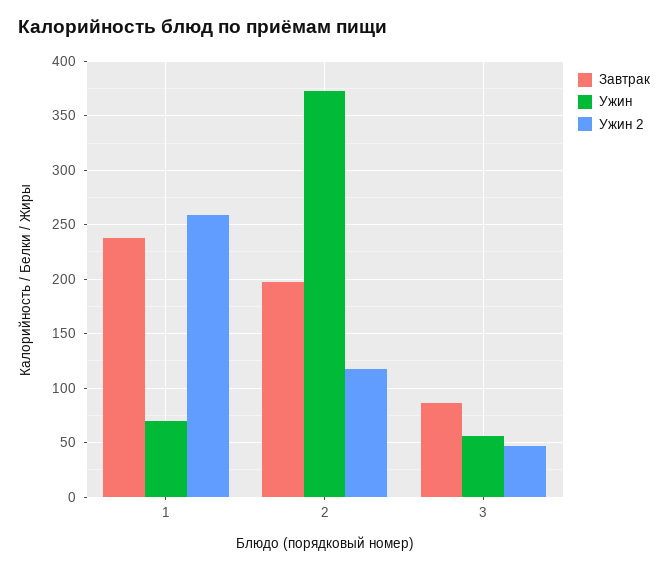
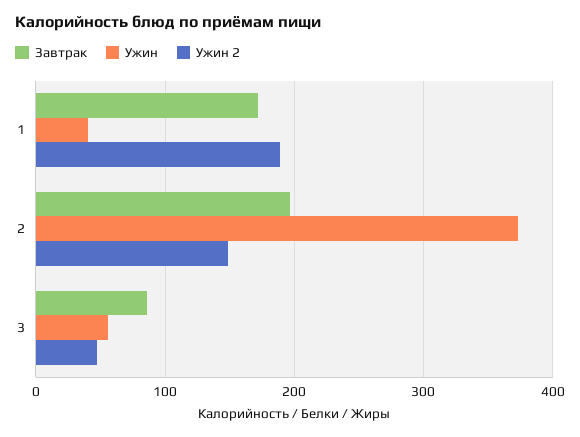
  {
    "Завтрак": {
-     "1": 240,
+     "1": 170,
      "2": 200,
      "3": 90
    },
    "Ужин": {
-     "1": 70,
+     "1": 40,
      "2": 370,
      "3": 60
    },
    "Ужин 2": {
-     "1": 260,
+     "1": 190,
-     "2": 120,
+     "2": 150,
      "3": 50
    }
  }

